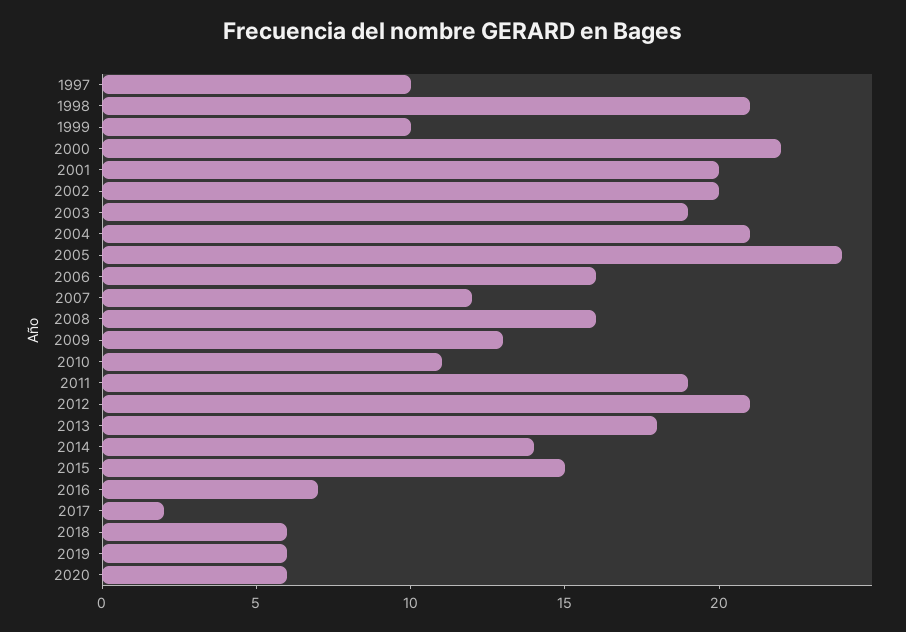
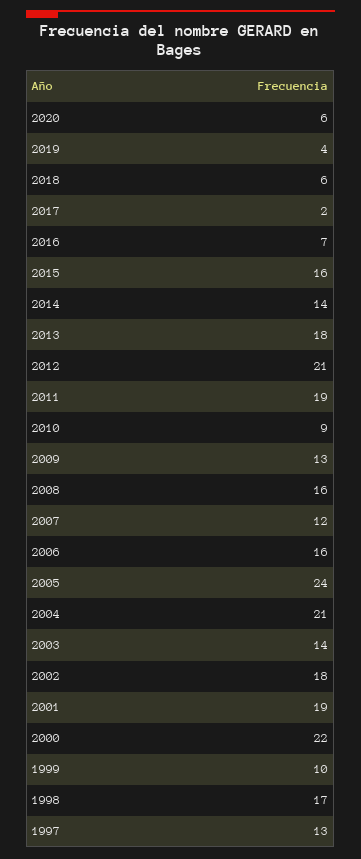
  {
-   "1997": 10,
+   "1997": 13,
-   "1998": 21,
+   "1998": 17,
    "1999": 10,
    "2000": 22,
-   "2001": 20,
+   "2001": 19,
-   "2002": 20,
+   "2002": 18,
-   "2003": 19,
+   "2003": 14,
    "2004": 21,
    "2005": 24,
    "2006": 16,
    "2007": 12,
    "2008": 16,
    "2009": 13,
-   "2010": 11,
+   "2010": 9,
    "2011": 19,
    "2012": 21,
    "2013": 18,
    "2014": 14,
-   "2015": 15,
+   "2015": 16,
    "2016": 7,
    "2017": 2,
    "2018": 6,
-   "2019": 6,
+   "2019": 4,
    "2020": 6
  }

